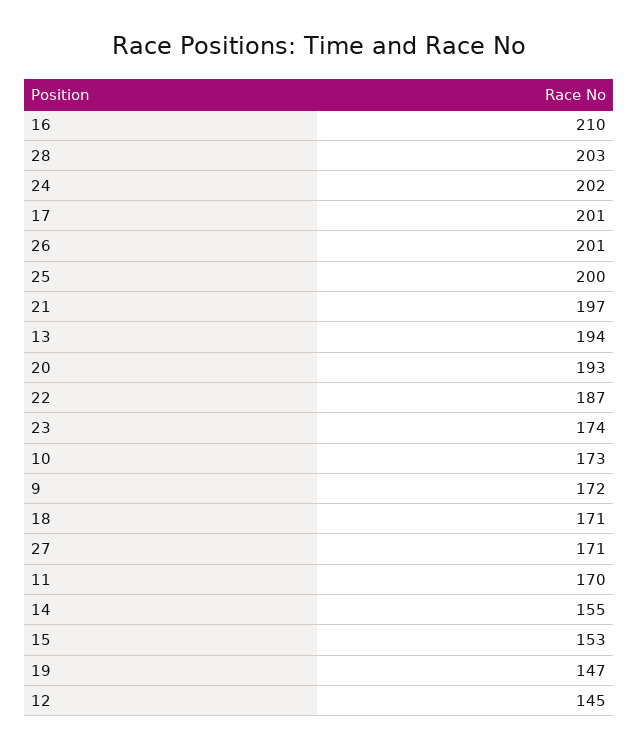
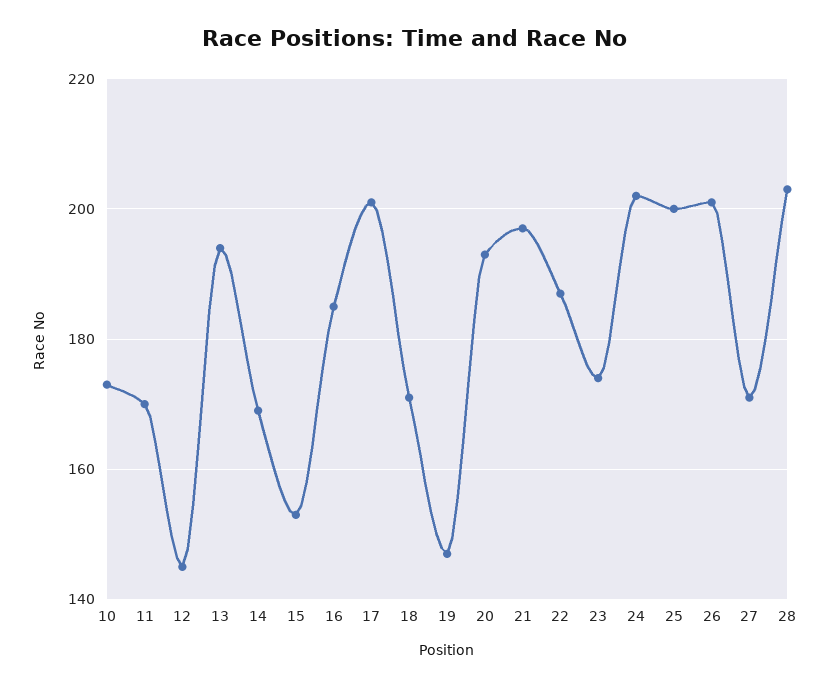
  {
-   "16": 210,
+   "16": 185,
    "28": 203,
    "24": 202,
    "17": 201,
    "26": 201,
    "25": 200,
    "21": 197,
    "13": 194,
    "20": 193,
    "22": 187,
    "23": 174,
    "10": 173,
-   "9": 172,
    "18": 171,
    "27": 171,
    "11": 170,
-   "14": 155,
+   "14": 170,
    "15": 153,
    "19": 147,
    "12": 145
  }

